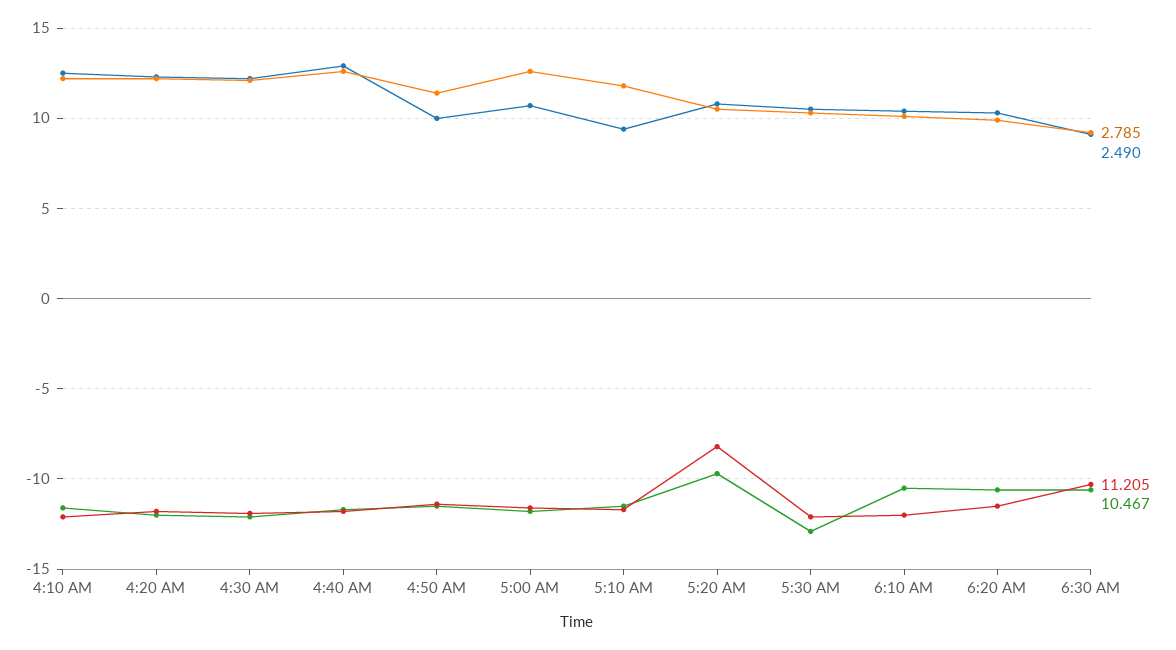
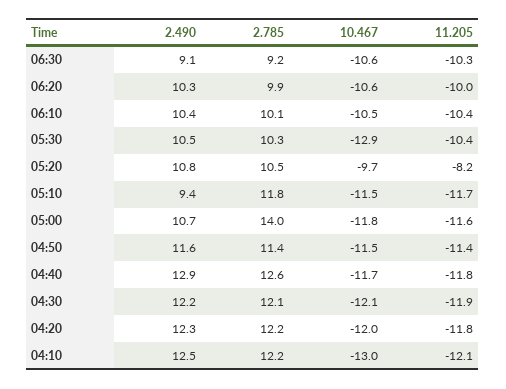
  {
    "2.785": {
      "4:10 AM": 12.2,
      "4:20 AM": 12.2,
      "4:30 AM": 12.1,
      "4:40 AM": 12.6,
      "4:50 AM": 11.4,
-     "5:00 AM": 12.5,
+     "5:00 AM": 14,
      "5:10 AM": 11.8,
      "5:20 AM": 10.5,
      "5:30 AM": 10.3,
      "6:10 AM": 10.1,
      "6:20 AM": 9.9,
      "6:30 AM": 9.2
    },
    "2.490": {
      "4:10 AM": 12.5,
      "4:20 AM": 12.3,
      "4:30 AM": 12.2,
      "4:40 AM": 12.9,
-     "4:50 AM": 10,
+     "4:50 AM": 11.6,
      "5:00 AM": 10.7,
      "5:10 AM": 9.4,
      "5:20 AM": 10.8,
      "5:30 AM": 10.5,
      "6:10 AM": 10.4,
      "6:20 AM": 10.3,
      "6:30 AM": 9.1
    },
    "11.205": {
      "4:10 AM": -12.1,
      "4:20 AM": -11.8,
      "4:30 AM": -11.9,
      "4:40 AM": -11.8,
      "4:50 AM": -11.4,
      "5:00 AM": -11.6,
      "5:10 AM": -11.7,
      "5:20 AM": -8.2,
-     "5:30 AM": -12,
+     "5:30 AM": -10.4,
-     "6:10 AM": -12,
+     "6:10 AM": -10.4,
-     "6:20 AM": -11.5,
+     "6:20 AM": -10,
      "6:30 AM": -10.3
    },
    "10.467": {
-     "4:10 AM": -11.5,
+     "4:10 AM": -13,
      "4:20 AM": -12,
      "4:30 AM": -12.1,
      "4:40 AM": -11.7,
      "4:50 AM": -11.5,
      "5:00 AM": -11.8,
      "5:10 AM": -11.5,
      "5:20 AM": -9.7,
      "5:30 AM": -12.9,
      "6:10 AM": -10.5,
      "6:20 AM": -10.6,
      "6:30 AM": -10.6
    }
  }

